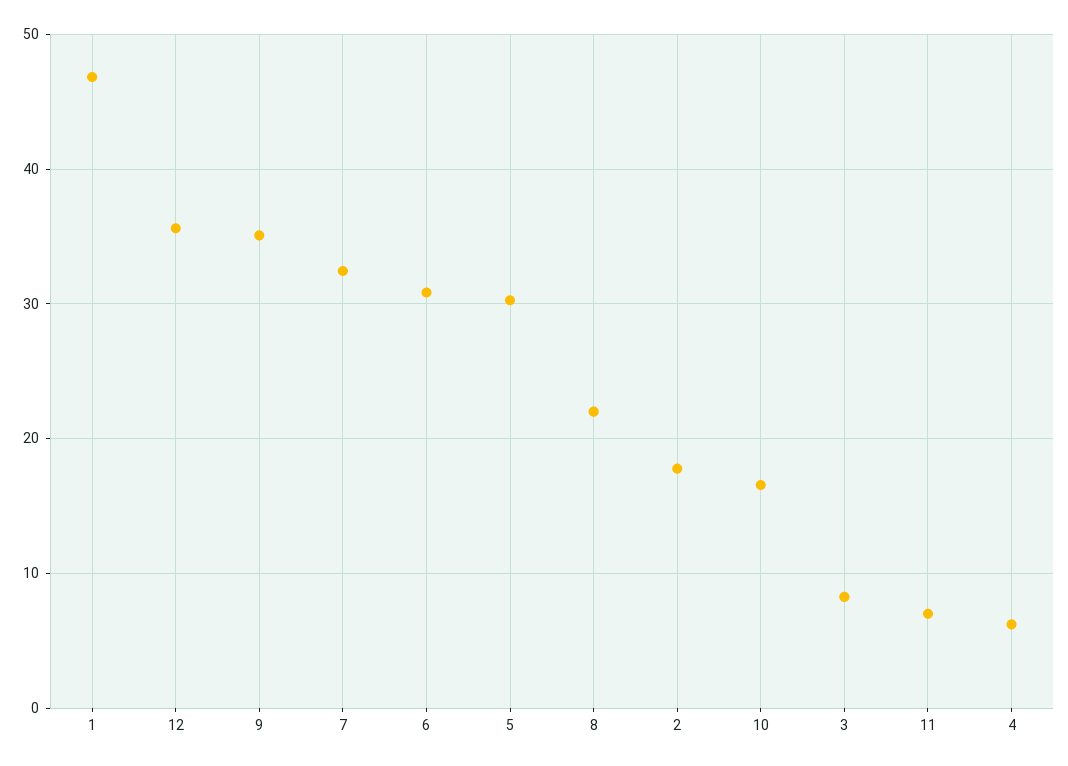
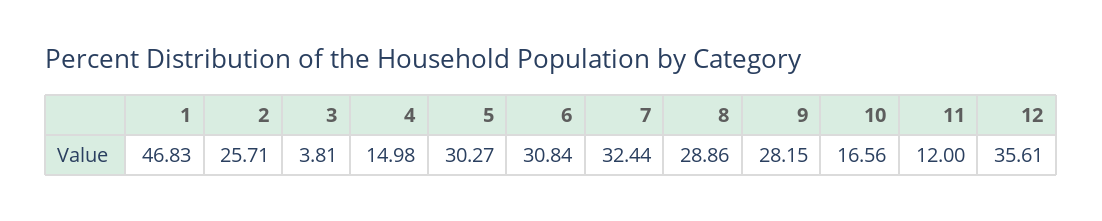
  {
    "1": 46.83,
    "12": 35.61,
-   "9": 35,
+   "9": 28.15,
    "7": 32.44,
    "6": 30.84,
    "5": 30.27,
-   "8": 22,
+   "8": 28.86,
-   "2": 18,
+   "2": 25.71,
    "10": 16.56,
-   "3": 8,
+   "3": 3.81,
-   "11": 7,
+   "11": 12,
-   "4": 6
+   "4": 14.98
  }

